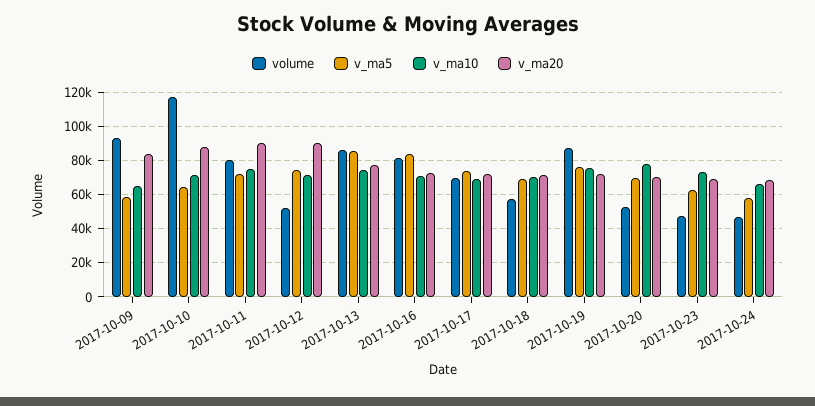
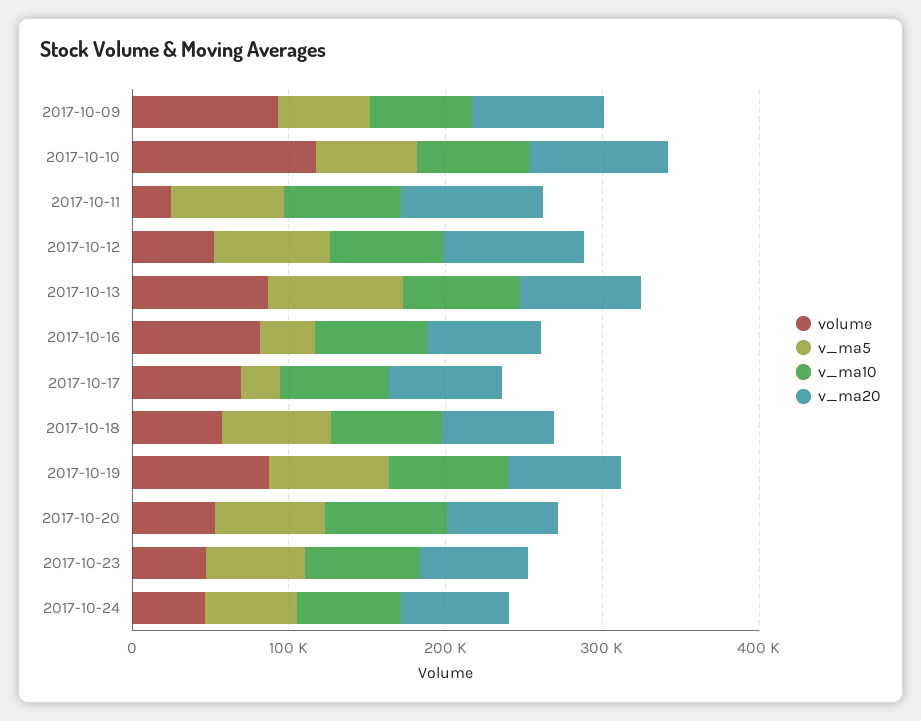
  {
    "volume": {
      "2017-10-09": 95000,
      "2017-10-10": 115000,
-     "2017-10-11": 80000,
+     "2017-10-11": 20000,
      "2017-10-12": 50000,
      "2017-10-13": 85000,
      "2017-10-16": 80000,
      "2017-10-17": 70000,
      "2017-10-18": 55000,
      "2017-10-19": 85000,
      "2017-10-20": 55000,
      "2017-10-23": 45000,
      "2017-10-24": 45000
    },
    "v_ma5": {
      "2017-10-09": 60000,
      "2017-10-10": 65000,
      "2017-10-11": 70000,
      "2017-10-12": 75000,
      "2017-10-13": 85000,
-     "2017-10-16": 85000,
+     "2017-10-16": 40000,
-     "2017-10-17": 75000,
+     "2017-10-17": 20000,
      "2017-10-18": 70000,
      "2017-10-19": 75000,
      "2017-10-20": 70000,
      "2017-10-23": 65000,
      "2017-10-24": 60000
    },
    "v_ma10": {
      "2017-10-09": 65000,
      "2017-10-10": 70000,
      "2017-10-11": 75000,
      "2017-10-12": 70000,
      "2017-10-13": 75000,
      "2017-10-16": 70000,
      "2017-10-17": 70000,
      "2017-10-18": 70000,
      "2017-10-19": 75000,
      "2017-10-20": 80000,
      "2017-10-23": 75000,
      "2017-10-24": 65000
    },
    "v_ma20": {
      "2017-10-09": 85000,
      "2017-10-10": 90000,
      "2017-10-11": 90000,
      "2017-10-12": 90000,
      "2017-10-13": 80000,
      "2017-10-16": 75000,
      "2017-10-17": 70000,
      "2017-10-18": 70000,
      "2017-10-19": 70000,
      "2017-10-20": 70000,
      "2017-10-23": 70000,
      "2017-10-24": 70000
    }
  }

